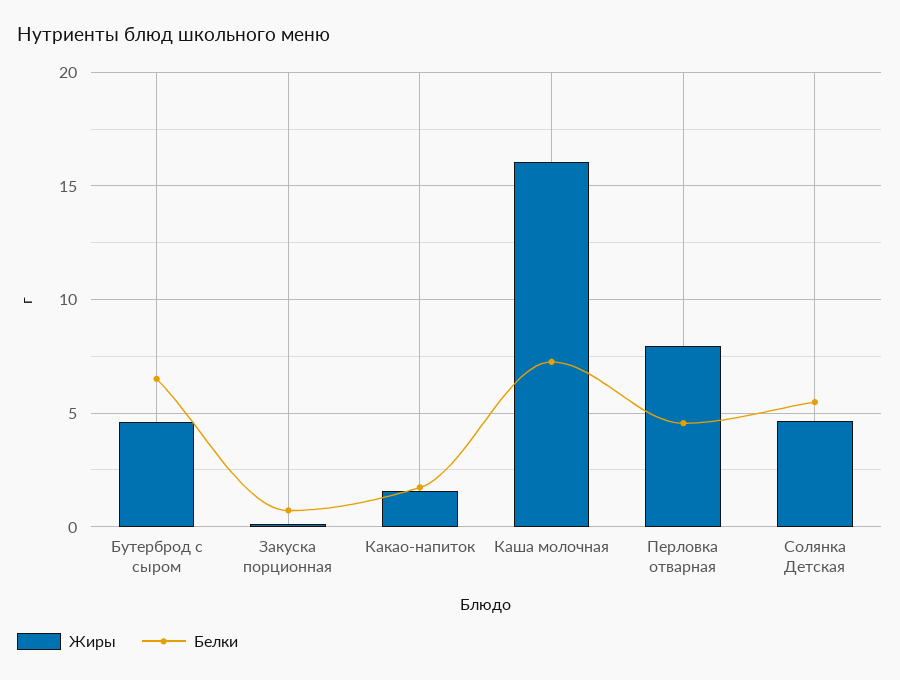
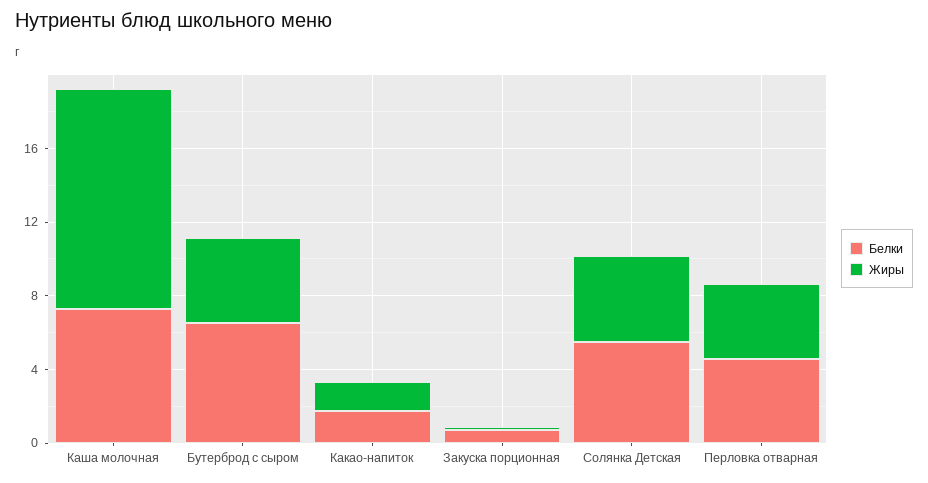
  {
    "Жиры": {
      "Бутерброд с сыром": 4.5,
      "Закуска порционная": 0,
      "Какао-напиток": 1.5,
-     "Каша молочная": 16,
+     "Каша молочная": 12,
-     "Перловка отварная": 8,
+     "Перловка отварная": 4,
      "Солянка Детская": 4.5
    },
    "Белки": {
      "Бутерброд с сыром": 6.5,
      "Закуска порционная": 0.5,
      "Какао-напиток": 1.5,
      "Каша молочная": 7.5,
      "Перловка отварная": 4.5,
      "Солянка Детская": 5.5
    }
  }

